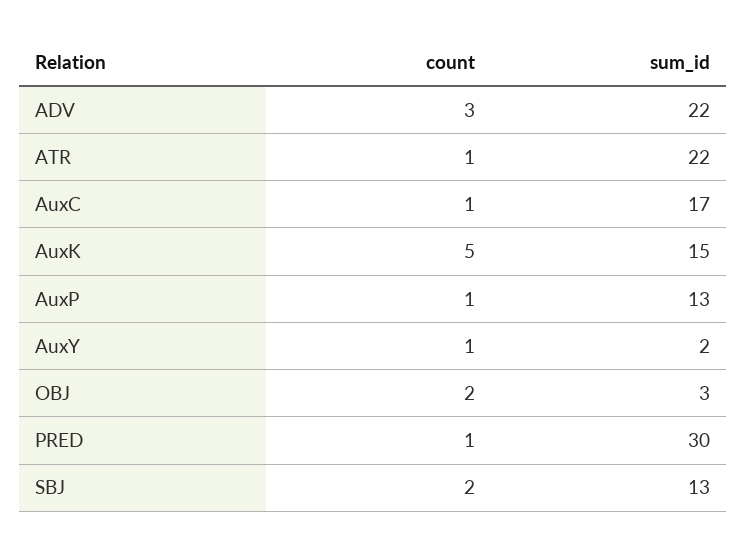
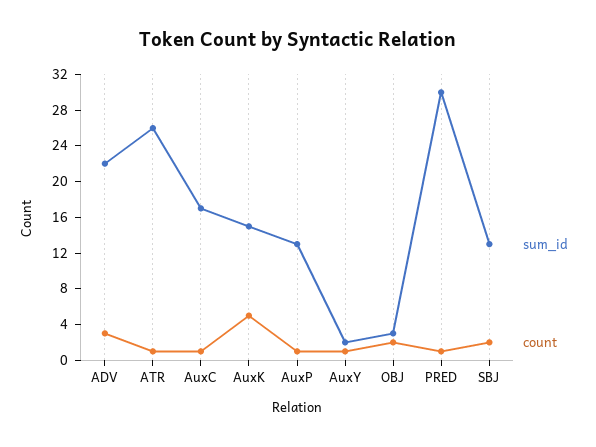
  {
    "count": {
      "ADV": 3,
      "ATR": 1,
      "AuxC": 1,
      "AuxK": 5,
      "AuxP": 1,
      "AuxY": 1,
      "OBJ": 2,
      "PRED": 1,
      "SBJ": 2
    },
    "sum_id": {
      "ADV": 22,
-     "ATR": 22,
+     "ATR": 26,
      "AuxC": 17,
      "AuxK": 15,
      "AuxP": 13,
      "AuxY": 2,
      "OBJ": 3,
      "PRED": 30,
      "SBJ": 13
    }
  }

